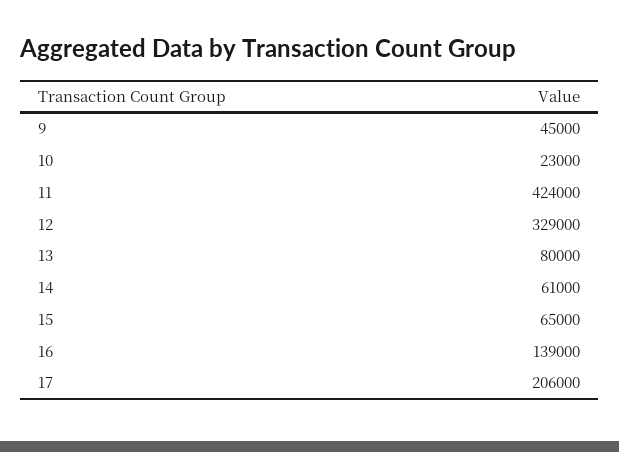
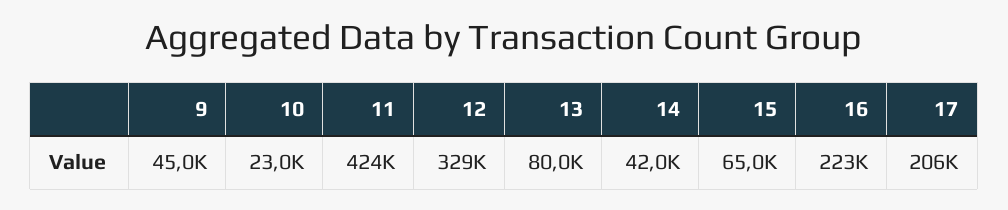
  {
    "9": 45000,
    "10": 23000,
    "11": 424000,
    "12": 329000,
    "13": 80000,
-   "14": 61000,
+   "14": 42000,
    "15": 65000,
-   "16": 139000,
+   "16": 223000,
    "17": 206000
  }

